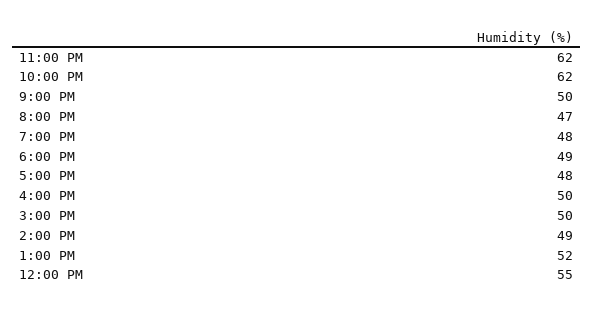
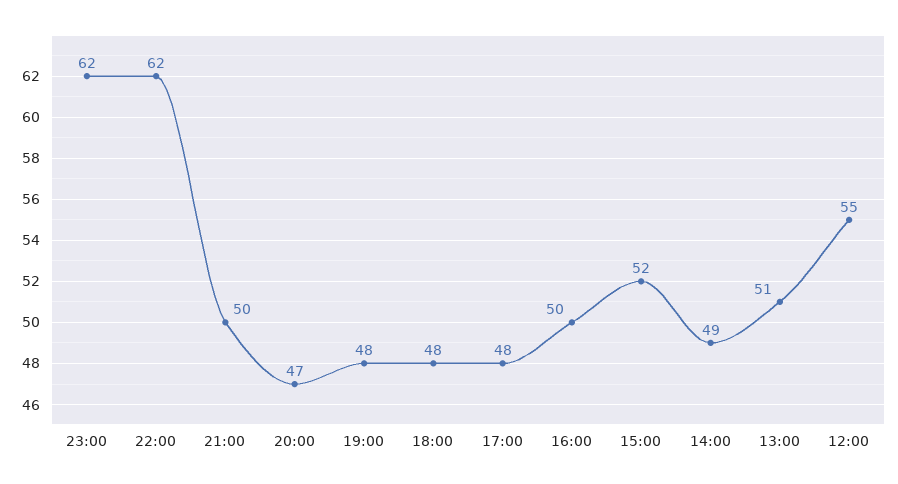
  {
    "11:00 PM": 62,
    "10:00 PM": 62,
    "9:00 PM": 50,
    "8:00 PM": 47,
    "7:00 PM": 48,
-   "6:00 PM": 49,
+   "6:00 PM": 48,
    "5:00 PM": 48,
    "4:00 PM": 50,
-   "3:00 PM": 50,
+   "3:00 PM": 52,
    "2:00 PM": 49,
-   "1:00 PM": 52,
+   "1:00 PM": 51,
    "12:00 PM": 55
  }

